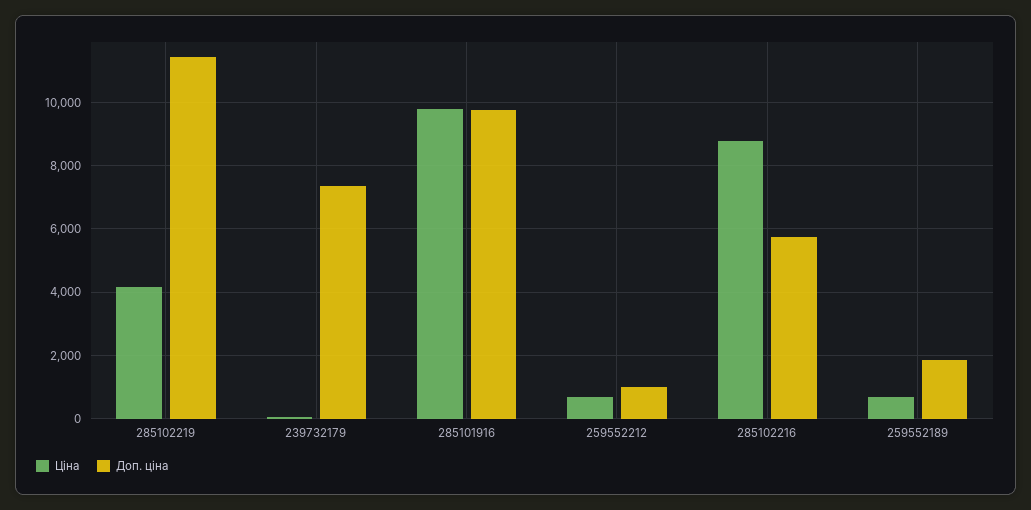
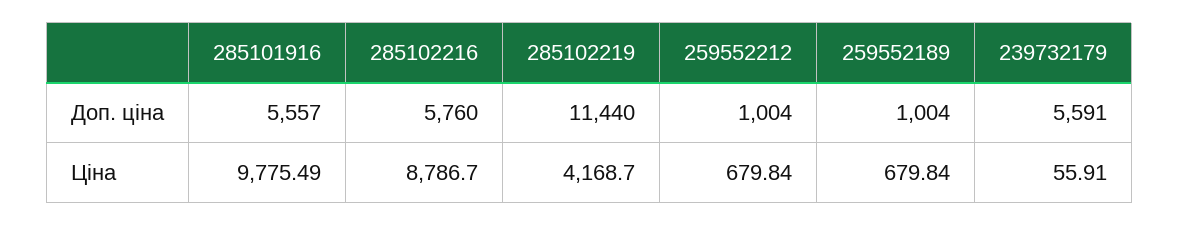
  {
    "Ціна": {
      "285102219": 4168.7,
      "239732179": 55.91,
      "285101916": 9775.49,
      "259552212": 679.84,
      "285102216": 8786.7,
      "259552189": 679.84
    },
    "Доп. ціна": {
      "285102219": 11440,
-     "239732179": 7400,
+     "239732179": 5591,
-     "285101916": 9800,
+     "285101916": 5557,
      "259552212": 1004,
      "285102216": 5760,
-     "259552189": 1800
+     "259552189": 1004
    }
  }

